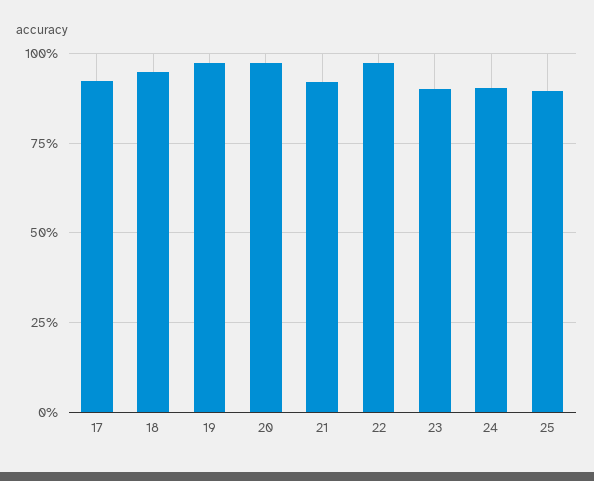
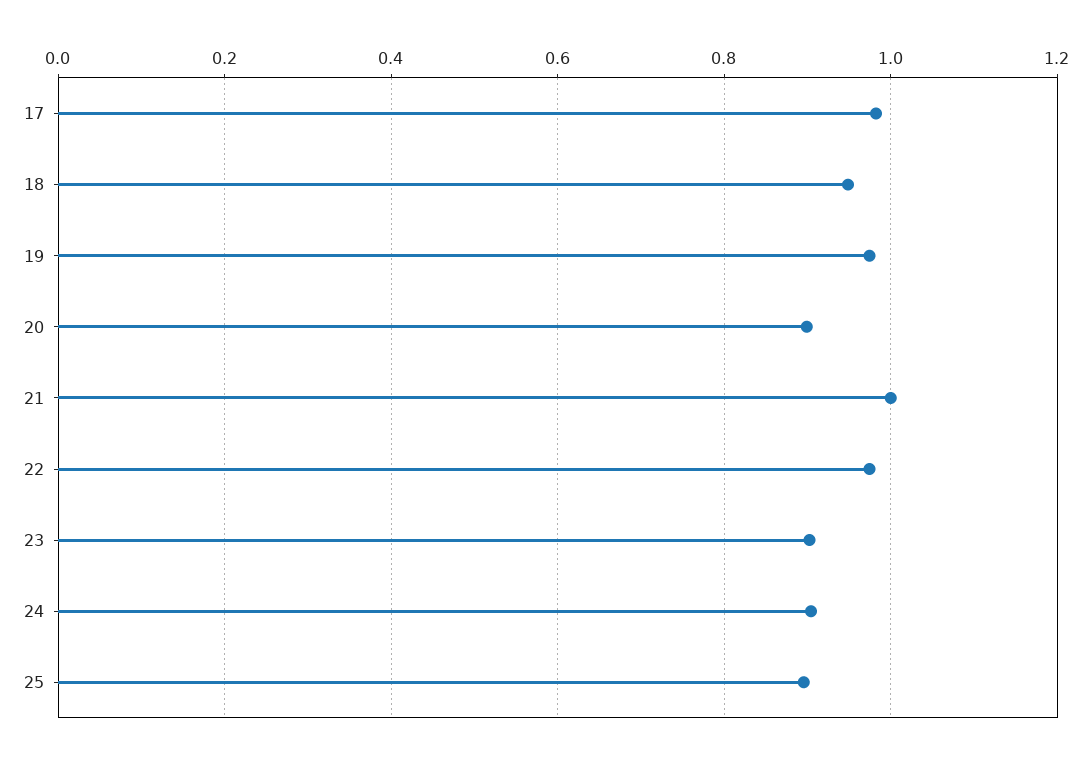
  {
-   "17": 0.925,
+   "17": 0.98,
    "18": 0.94,
    "19": 0.98,
-   "20": 0.975,
+   "20": 0.9,
-   "21": 0.925,
+   "21": 1,
    "22": 0.98,
    "23": 0.9,
    "24": 0.9,
    "25": 0.9
  }

